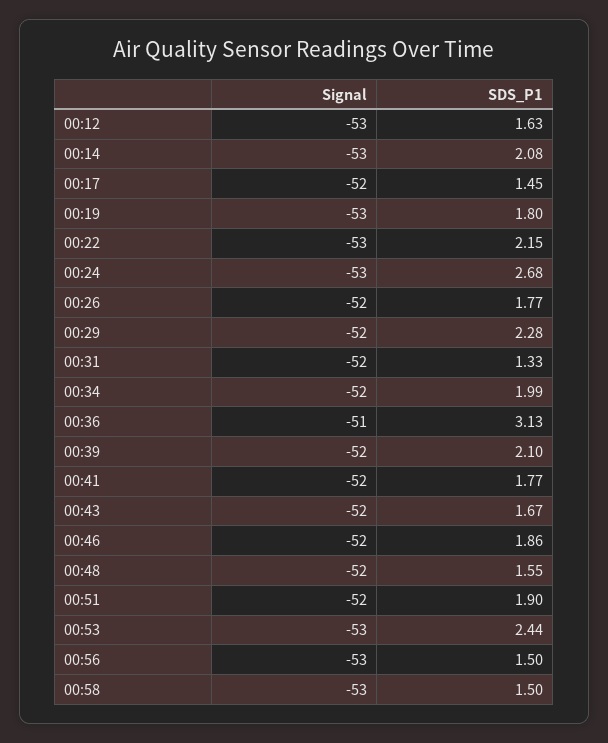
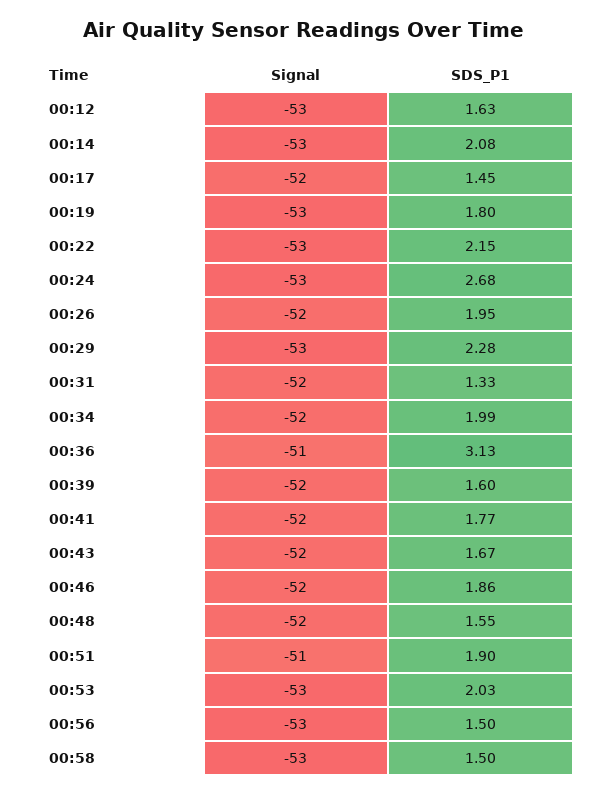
  {
    "Signal": {
      "00:12": -53,
      "00:14": -53,
      "00:17": -52,
      "00:19": -53,
      "00:22": -53,
      "00:24": -53,
      "00:26": -52,
-     "00:29": -52,
+     "00:29": -53,
      "00:31": -52,
      "00:34": -52,
      "00:36": -51,
      "00:39": -52,
      "00:41": -52,
      "00:43": -52,
      "00:46": -52,
      "00:48": -52,
-     "00:51": -52,
+     "00:51": -51,
      "00:53": -53,
      "00:56": -53,
      "00:58": -53
    },
    "SDS_P1": {
      "00:12": 1.63,
      "00:14": 2.08,
      "00:17": 1.45,
      "00:19": 1.8,
      "00:22": 2.15,
      "00:24": 2.68,
-     "00:26": 1.77,
+     "00:26": 1.95,
      "00:29": 2.28,
      "00:31": 1.33,
      "00:34": 1.99,
      "00:36": 3.13,
-     "00:39": 2.1,
+     "00:39": 1.6,
      "00:41": 1.77,
      "00:43": 1.67,
      "00:46": 1.86,
      "00:48": 1.55,
      "00:51": 1.9,
-     "00:53": 2.44,
+     "00:53": 2.03,
      "00:56": 1.5,
      "00:58": 1.5
    }
  }

